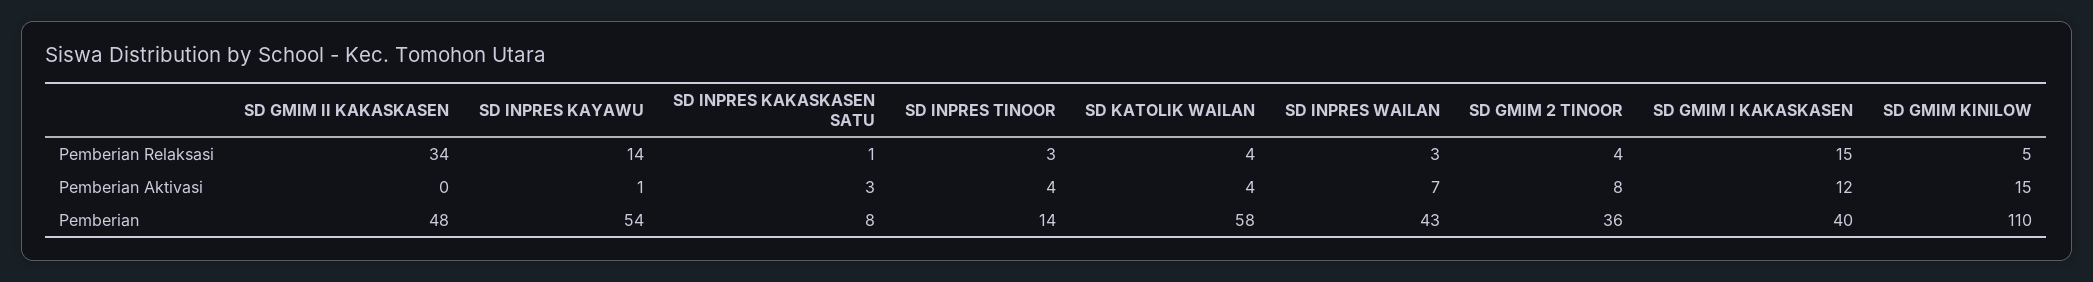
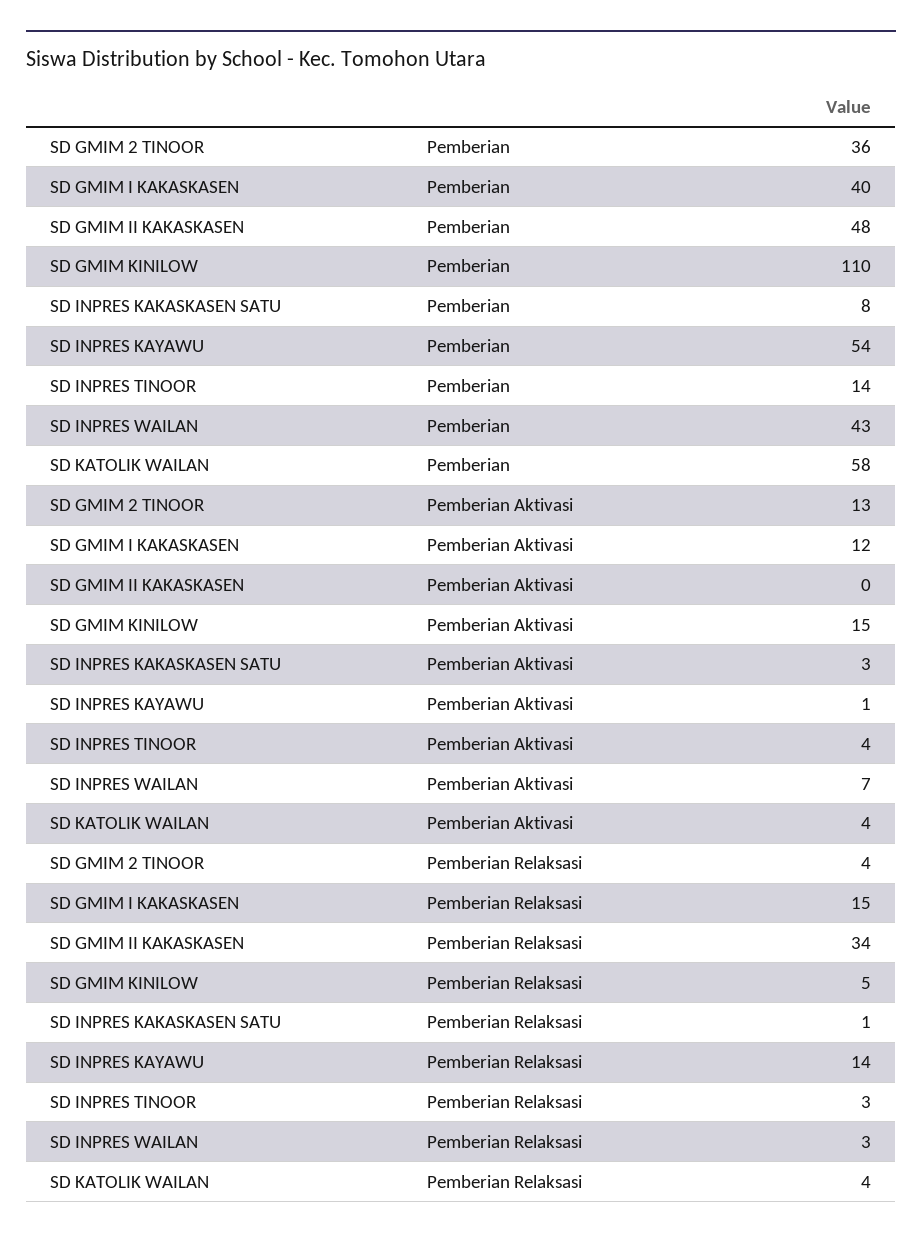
  {
    "SD GMIM II KAKASKASEN": {
      "Pemberian Relaksasi": 34,
      "Pemberian Aktivasi": 0,
      "Pemberian": 48
    },
    "SD INPRES KAYAWU": {
      "Pemberian Relaksasi": 14,
      "Pemberian Aktivasi": 1,
      "Pemberian": 54
    },
    "SD INPRES KAKASKASEN SATU": {
      "Pemberian Relaksasi": 1,
      "Pemberian Aktivasi": 3,
      "Pemberian": 8
    },
    "SD INPRES TINOOR": {
      "Pemberian Relaksasi": 3,
      "Pemberian Aktivasi": 4,
      "Pemberian": 14
    },
    "SD KATOLIK WAILAN": {
      "Pemberian Relaksasi": 4,
      "Pemberian Aktivasi": 4,
      "Pemberian": 58
    },
    "SD INPRES WAILAN": {
      "Pemberian Relaksasi": 3,
      "Pemberian Aktivasi": 7,
      "Pemberian": 43
    },
    "SD GMIM 2 TINOOR": {
      "Pemberian Relaksasi": 4,
-     "Pemberian Aktivasi": 8,
+     "Pemberian Aktivasi": 13,
      "Pemberian": 36
    },
    "SD GMIM I KAKASKASEN": {
      "Pemberian Relaksasi": 15,
      "Pemberian Aktivasi": 12,
      "Pemberian": 40
    },
    "SD GMIM KINILOW": {
      "Pemberian Relaksasi": 5,
      "Pemberian Aktivasi": 15,
      "Pemberian": 110
    }
  }

